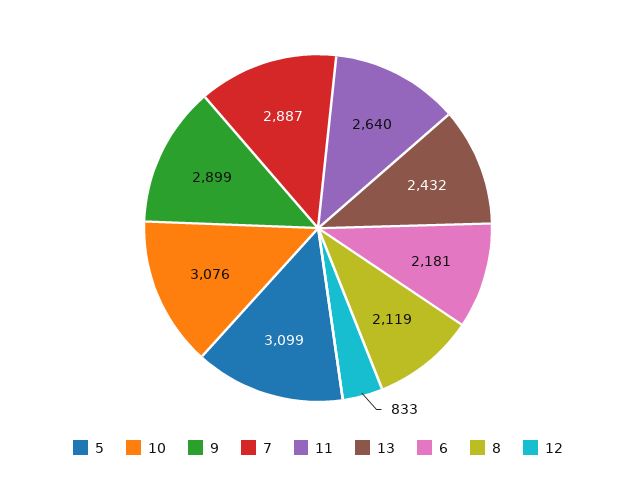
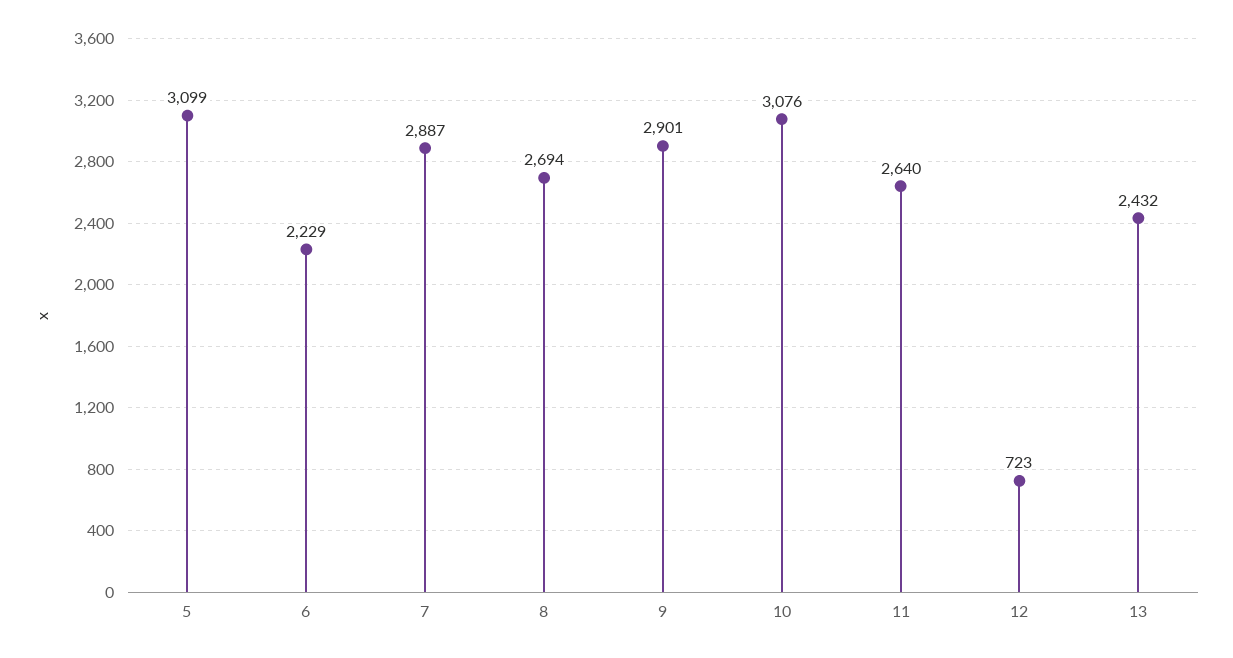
  {
    "5": 3099,
    "10": 3076,
-   "9": 2899,
+   "9": 2901,
    "7": 2887,
    "11": 2640,
    "13": 2432,
-   "6": 2181,
+   "6": 2229,
-   "8": 2119,
+   "8": 2694,
-   "12": 833
+   "12": 723
  }

